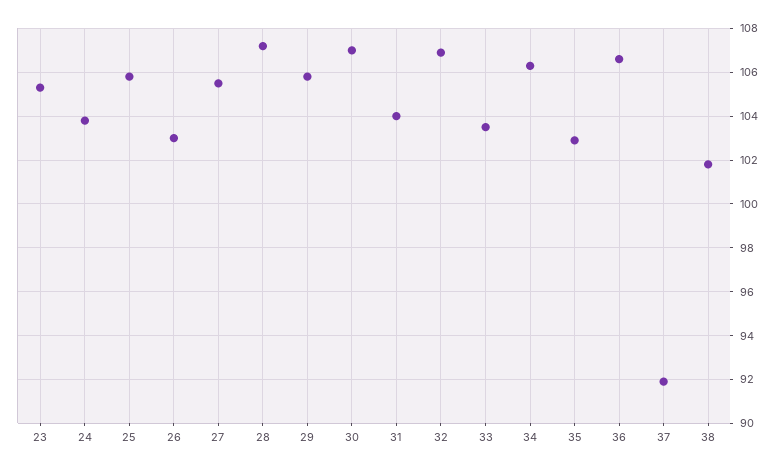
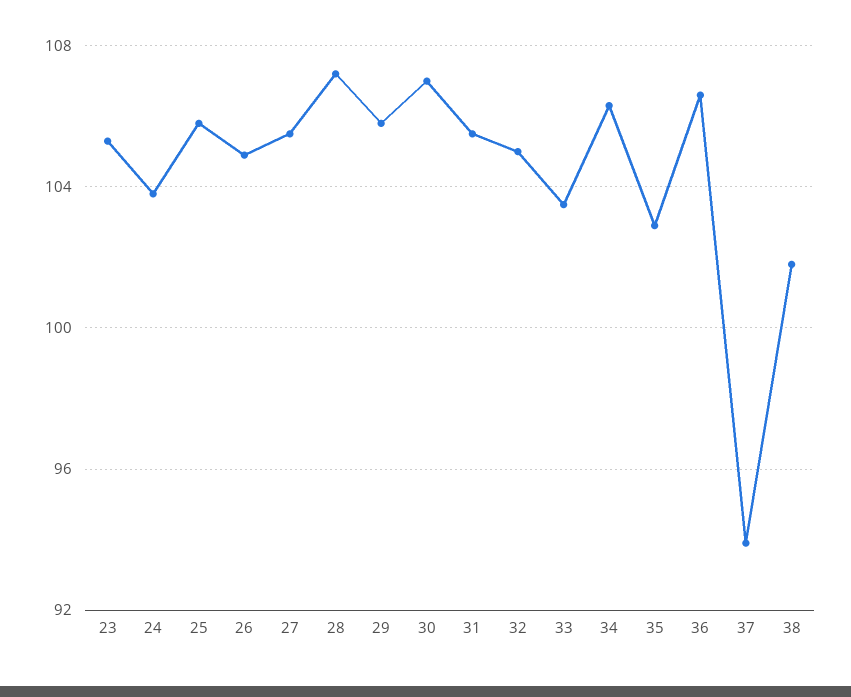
  {
    "23": 105.5,
    "24": 104,
    "25": 106,
-   "26": 103,
+   "26": 105,
    "27": 105.5,
    "28": 107,
    "29": 106,
    "30": 107,
-   "31": 104,
+   "31": 105.5,
-   "32": 107,
+   "32": 105,
    "33": 103.5,
    "34": 106.5,
    "35": 103,
    "36": 106.5,
-   "37": 92,
+   "37": 94,
    "38": 102
  }

